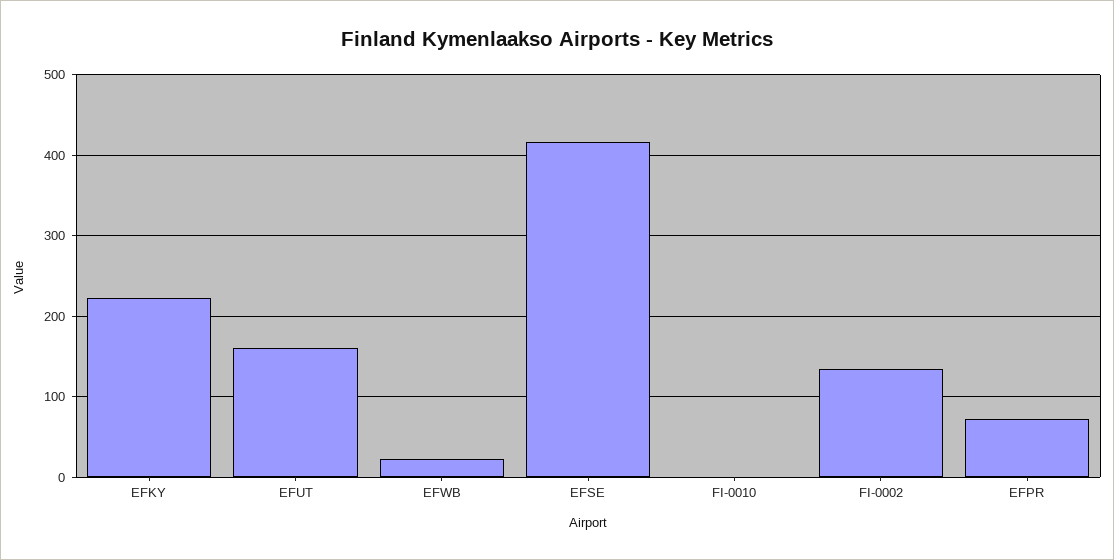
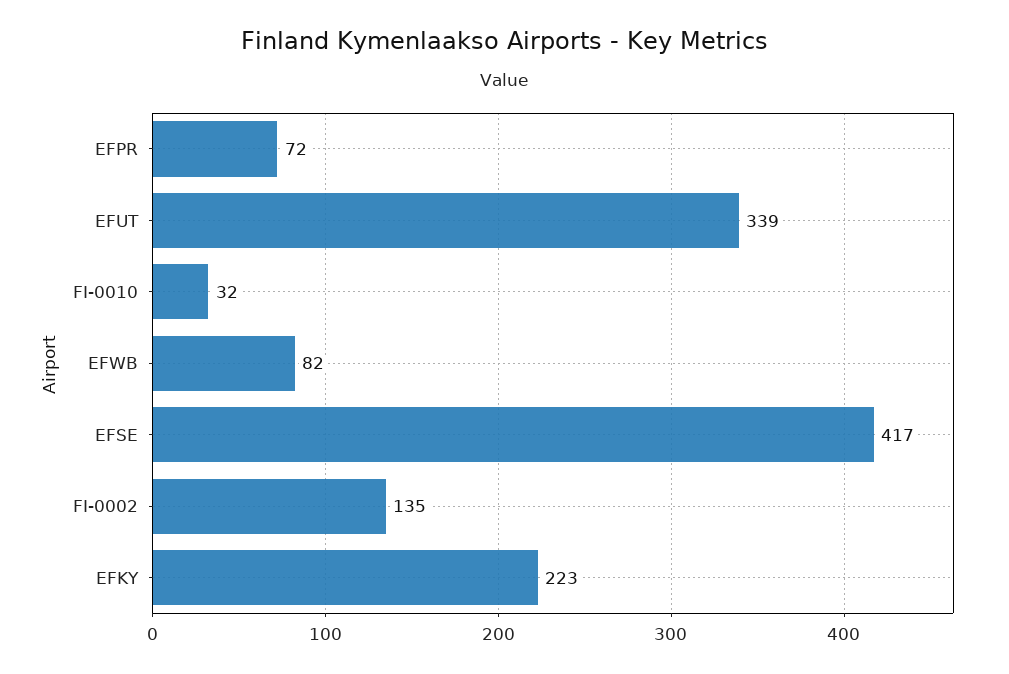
  {
    "EFKY": 223,
-   "EFUT": 160,
+   "EFUT": 339,
-   "EFWB": 20,
+   "EFWB": 82,
    "EFSE": 417,
-   "FI-0010": 0,
+   "FI-0010": 32,
    "FI-0002": 135,
    "EFPR": 72
  }

